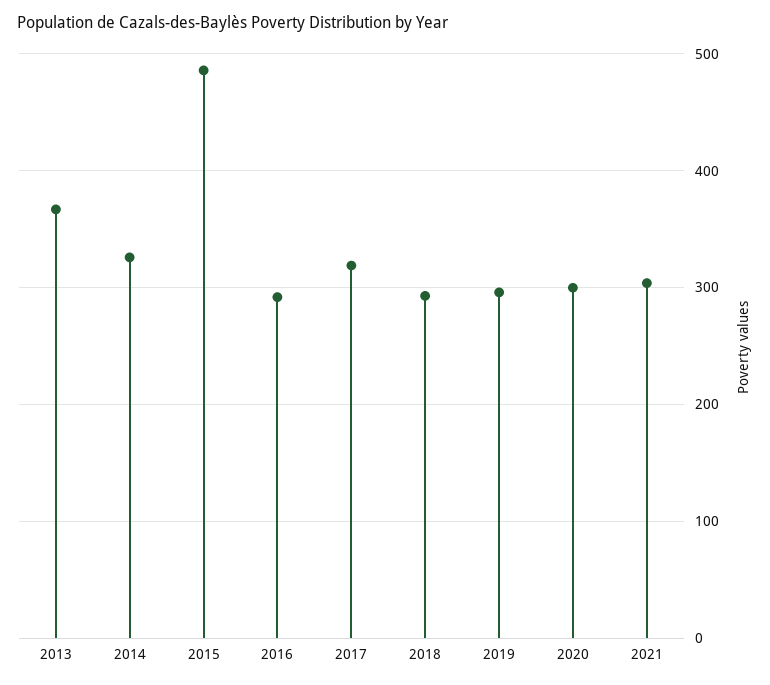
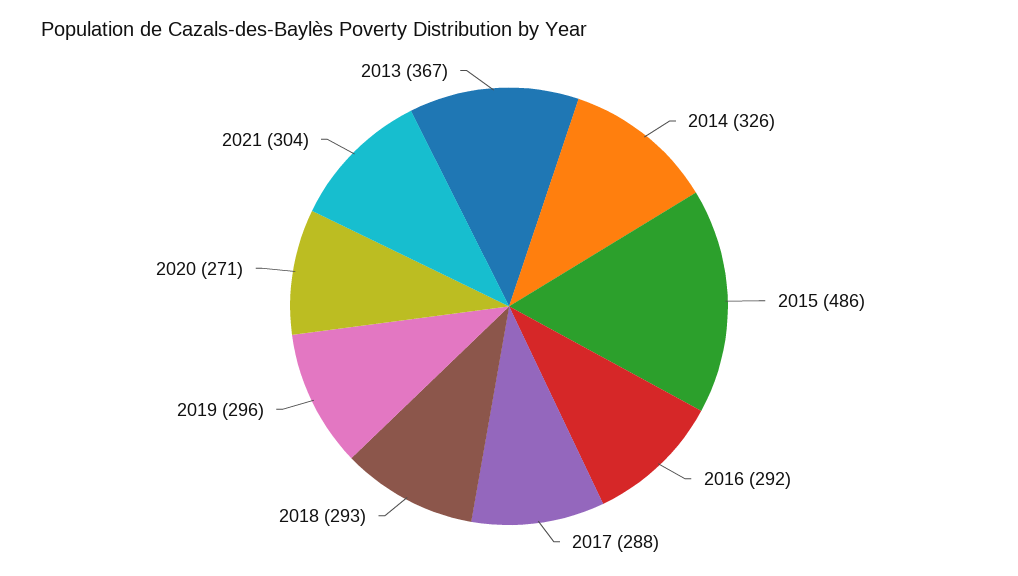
  {
    "2013": 367,
    "2014": 326,
    "2015": 486,
    "2016": 292,
-   "2017": 320,
+   "2017": 288,
    "2018": 293,
    "2019": 296,
-   "2020": 300,
+   "2020": 271,
    "2021": 304
  }

